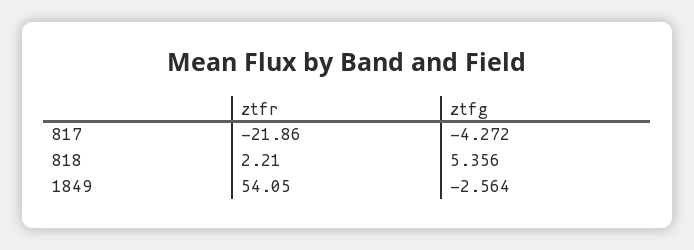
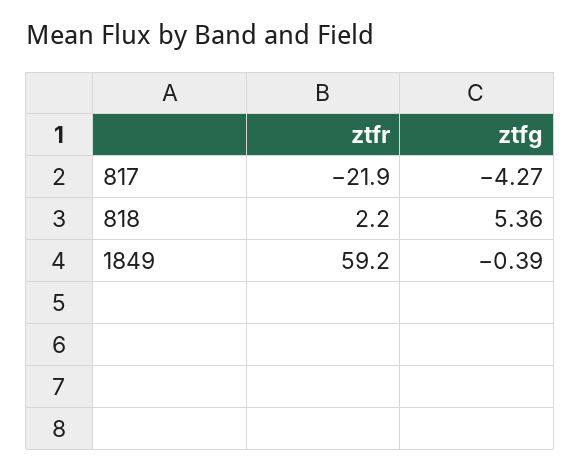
  {
    "ztfr": {
      "817": -21.86,
      "818": 2.21,
-     "1849": 54.05
+     "1849": 59.2
    },
    "ztfg": {
      "817": -4.272,
      "818": 5.356,
-     "1849": -2.564
+     "1849": -0.39
    }
  }

